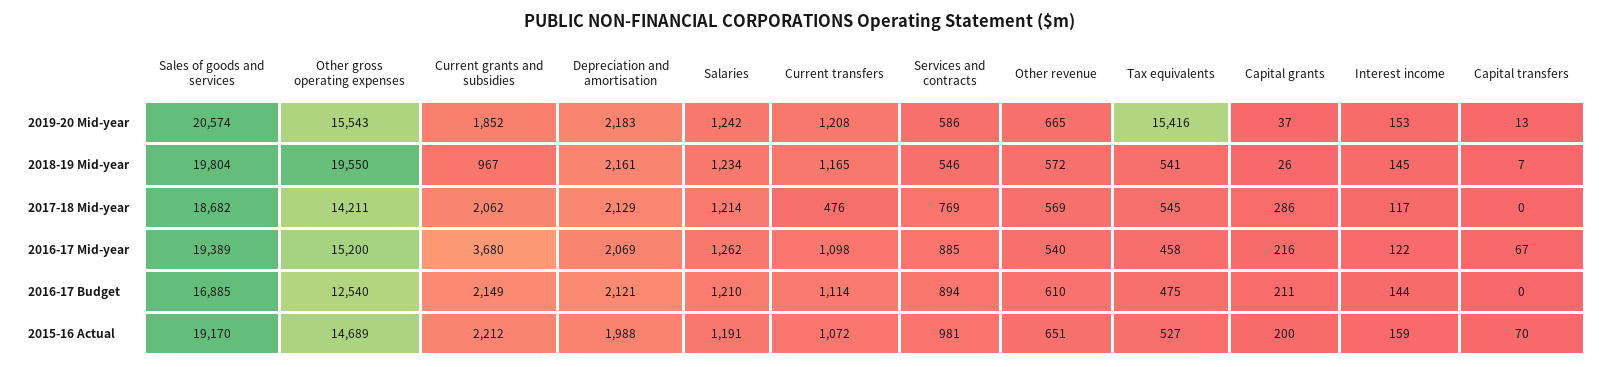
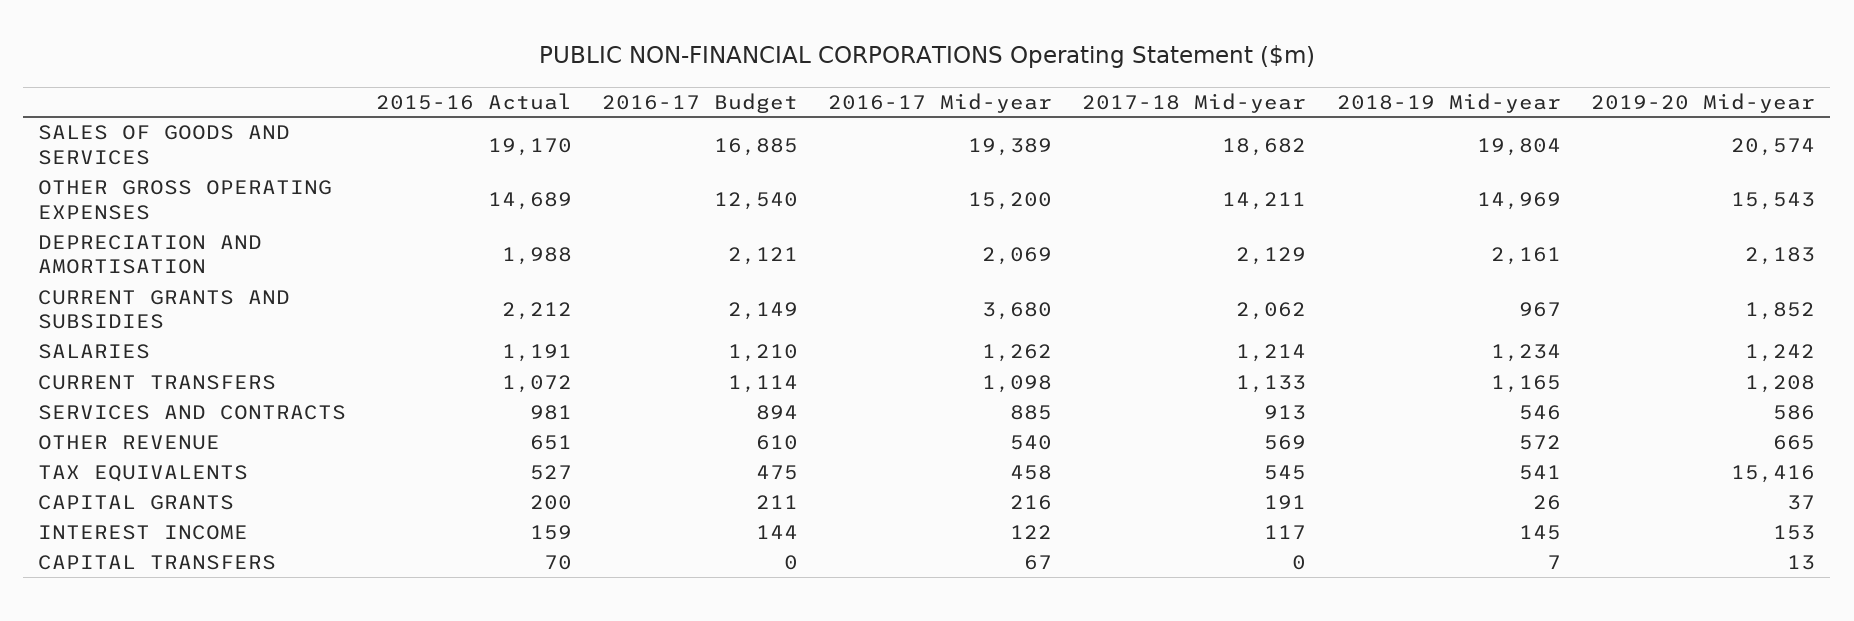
  {
    "Sales of goods and services": {
      "2019-20 Mid-year": 20574,
      "2018-19 Mid-year": 19804,
      "2017-18 Mid-year": 18682,
      "2016-17 Mid-year": 19389,
      "2016-17 Budget": 16885,
      "2015-16 Actual": 19170
    },
    "Other gross operating expenses": {
      "2019-20 Mid-year": 15543,
-     "2018-19 Mid-year": 19550,
+     "2018-19 Mid-year": 14969,
      "2017-18 Mid-year": 14211,
      "2016-17 Mid-year": 15200,
      "2016-17 Budget": 12540,
      "2015-16 Actual": 14689
    },
    "Current grants and subsidies": {
      "2019-20 Mid-year": 1852,
      "2018-19 Mid-year": 967,
      "2017-18 Mid-year": 2062,
      "2016-17 Mid-year": 3680,
      "2016-17 Budget": 2149,
      "2015-16 Actual": 2212
    },
    "Depreciation and amortisation": {
      "2019-20 Mid-year": 2183,
      "2018-19 Mid-year": 2161,
      "2017-18 Mid-year": 2129,
      "2016-17 Mid-year": 2069,
      "2016-17 Budget": 2121,
      "2015-16 Actual": 1988
    },
    "Salaries": {
      "2019-20 Mid-year": 1242,
      "2018-19 Mid-year": 1234,
      "2017-18 Mid-year": 1214,
      "2016-17 Mid-year": 1262,
      "2016-17 Budget": 1210,
      "2015-16 Actual": 1191
    },
    "Current transfers": {
      "2019-20 Mid-year": 1208,
      "2018-19 Mid-year": 1165,
-     "2017-18 Mid-year": 476,
+     "2017-18 Mid-year": 1133,
      "2016-17 Mid-year": 1098,
      "2016-17 Budget": 1114,
      "2015-16 Actual": 1072
    },
    "Services and contracts": {
      "2019-20 Mid-year": 586,
      "2018-19 Mid-year": 546,
-     "2017-18 Mid-year": 769,
+     "2017-18 Mid-year": 913,
      "2016-17 Mid-year": 885,
      "2016-17 Budget": 894,
      "2015-16 Actual": 981
    },
    "Other revenue": {
      "2019-20 Mid-year": 665,
      "2018-19 Mid-year": 572,
      "2017-18 Mid-year": 569,
      "2016-17 Mid-year": 540,
      "2016-17 Budget": 610,
      "2015-16 Actual": 651
    },
    "Tax equivalents": {
      "2019-20 Mid-year": 15416,
      "2018-19 Mid-year": 541,
      "2017-18 Mid-year": 545,
      "2016-17 Mid-year": 458,
      "2016-17 Budget": 475,
      "2015-16 Actual": 527
    },
    "Capital grants": {
      "2019-20 Mid-year": 37,
      "2018-19 Mid-year": 26,
-     "2017-18 Mid-year": 286,
+     "2017-18 Mid-year": 191,
      "2016-17 Mid-year": 216,
      "2016-17 Budget": 211,
      "2015-16 Actual": 200
    },
    "Interest income": {
      "2019-20 Mid-year": 153,
      "2018-19 Mid-year": 145,
      "2017-18 Mid-year": 117,
      "2016-17 Mid-year": 122,
      "2016-17 Budget": 144,
      "2015-16 Actual": 159
    },
    "Capital transfers": {
      "2019-20 Mid-year": 13,
      "2018-19 Mid-year": 7,
      "2017-18 Mid-year": 0,
      "2016-17 Mid-year": 67,
      "2016-17 Budget": 0,
      "2015-16 Actual": 70
    }
  }

